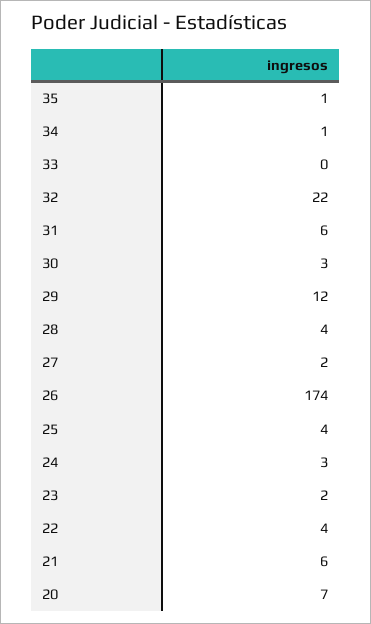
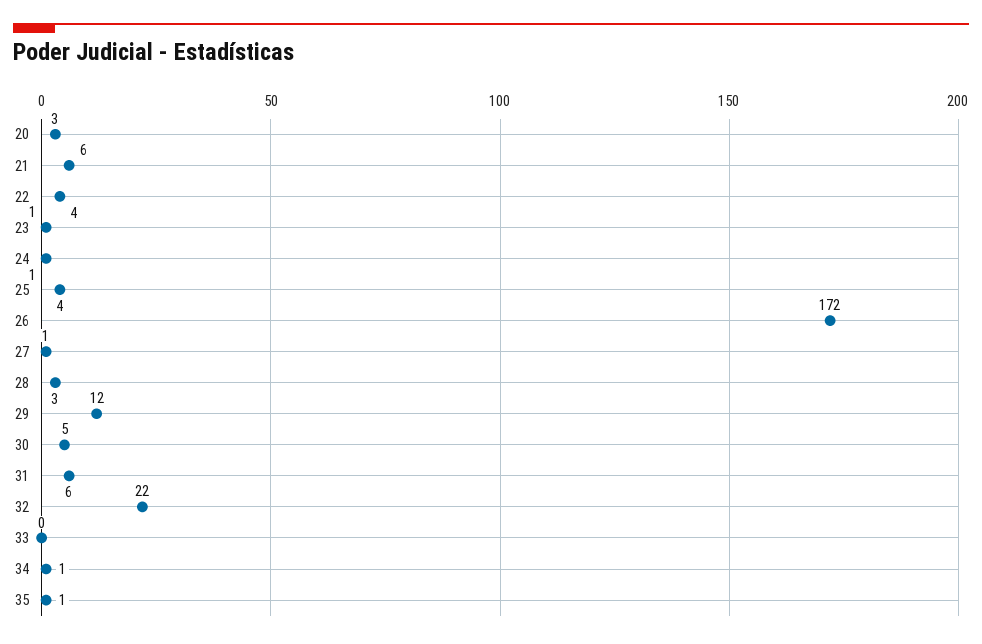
  {
    "35": 1,
    "34": 1,
    "33": 0,
    "32": 22,
    "31": 6,
-   "30": 3,
+   "30": 5,
    "29": 12,
-   "28": 4,
+   "28": 3,
-   "27": 2,
+   "27": 1,
-   "26": 174,
+   "26": 172,
    "25": 4,
-   "24": 3,
+   "24": 1,
-   "23": 2,
+   "23": 1,
    "22": 4,
    "21": 6,
-   "20": 7
+   "20": 3
  }

